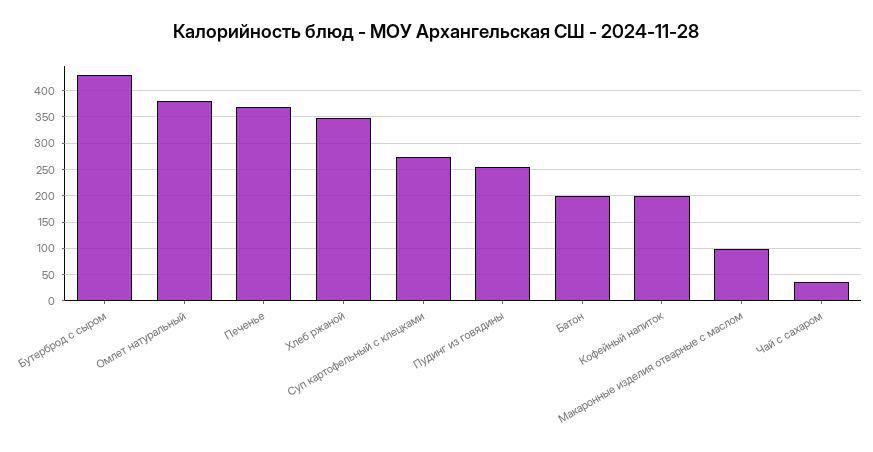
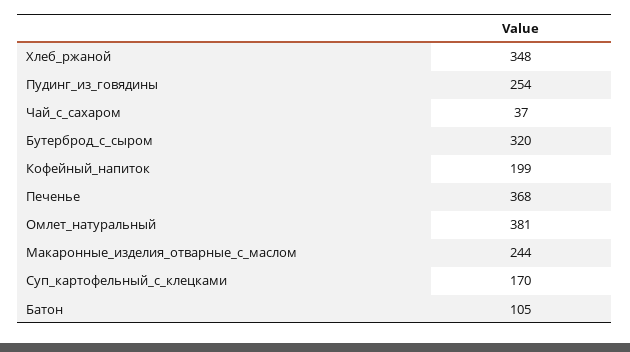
  {
-   "Бутерброд с сыром": 425,
+   "Бутерброд с сыром": 320,
    "Омлет натуральный": 381,
    "Печенье": 368,
    "Хлеб ржаной": 348,
-   "Суп картофельный с клецками": 275,
+   "Суп картофельный с клецками": 170,
    "Пудинг из говядины": 254,
-   "Батон": 200,
+   "Батон": 105,
    "Кофейный напиток": 199,
-   "Макаронные изделия отварные с маслом": 100,
+   "Макаронные изделия отварные с маслом": 244,
    "Чай с сахаром": 37
  }

